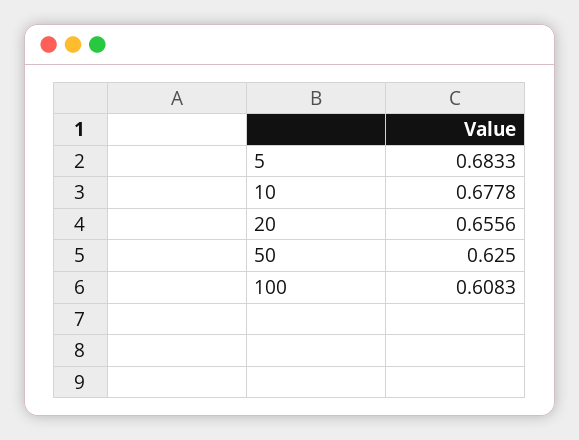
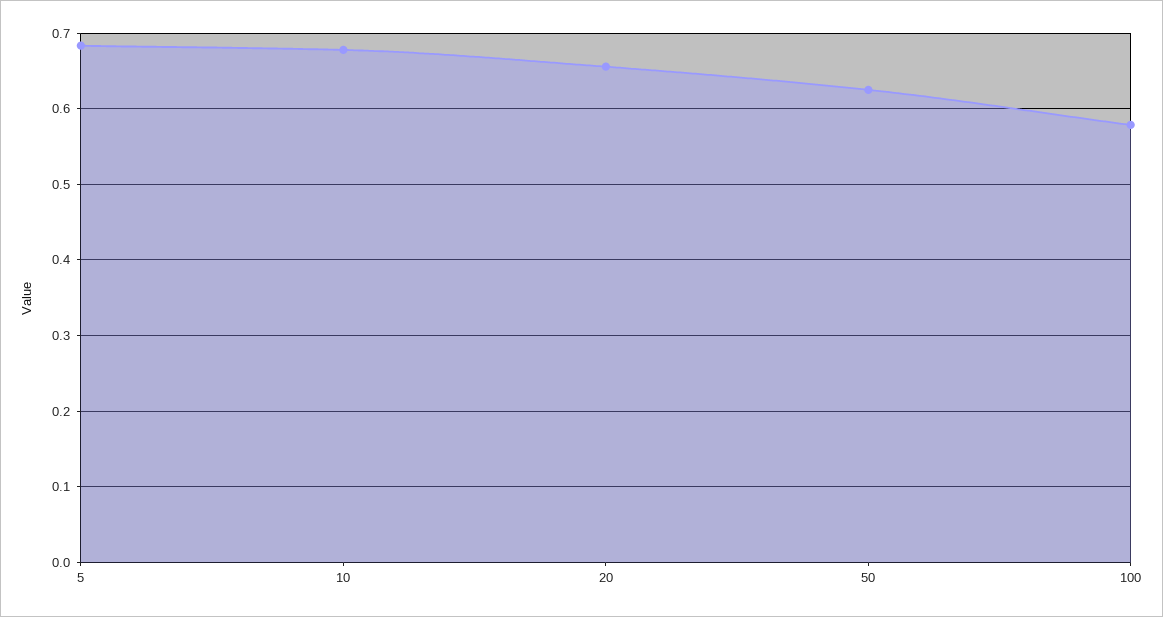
  {
    "5": 0.6833,
    "10": 0.6778,
    "20": 0.6556,
    "50": 0.625,
-   "100": 0.6083
+   "100": 0.58
  }

